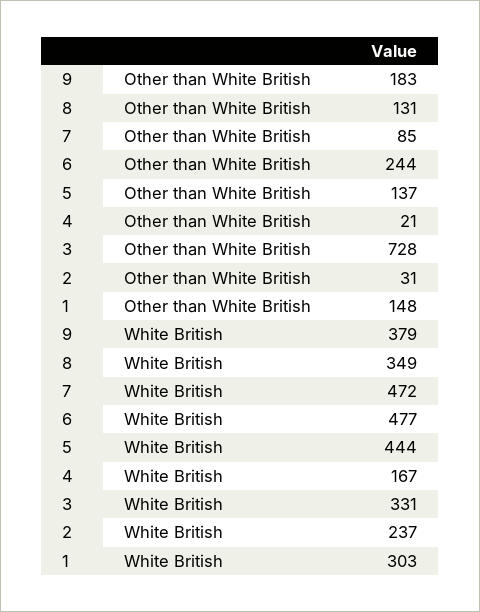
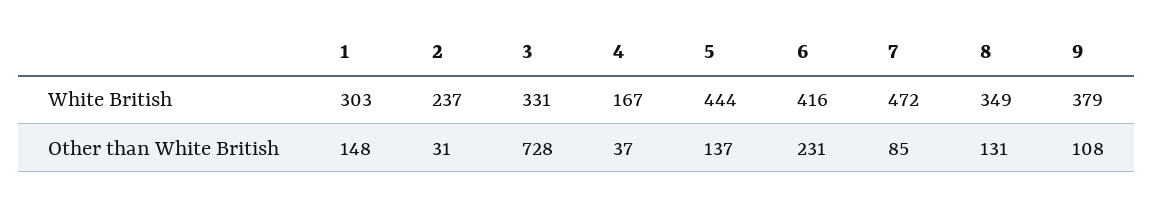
  {
    "9": {
-     "Other than White British": 183,
+     "Other than White British": 108,
      "White British": 379
    },
    "8": {
      "Other than White British": 131,
      "White British": 349
    },
    "7": {
      "Other than White British": 85,
      "White British": 472
    },
    "6": {
-     "Other than White British": 244,
+     "Other than White British": 231,
-     "White British": 477
+     "White British": 416
    },
    "5": {
      "Other than White British": 137,
      "White British": 444
    },
    "4": {
-     "Other than White British": 21,
+     "Other than White British": 37,
      "White British": 167
    },
    "3": {
      "Other than White British": 728,
      "White British": 331
    },
    "2": {
      "Other than White British": 31,
      "White British": 237
    },
    "1": {
      "Other than White British": 148,
      "White British": 303
    }
  }

